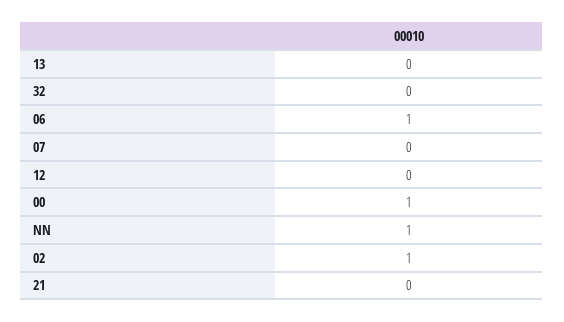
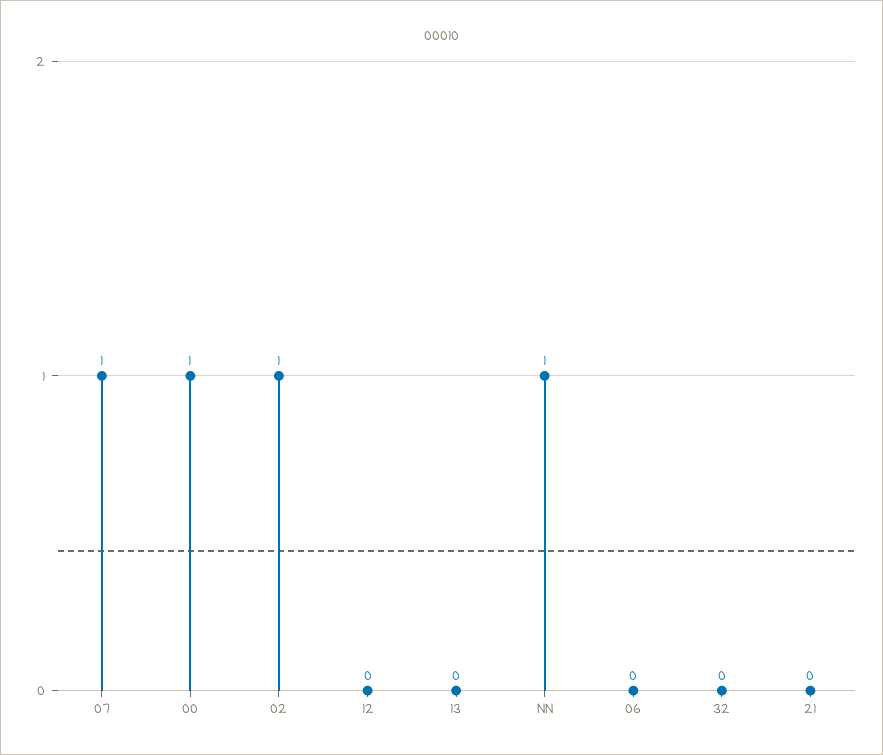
  {
    "13": 0,
    "32": 0,
-   "06": 1,
+   "06": 0,
-   "07": 0,
+   "07": 1,
    "12": 0,
    "00": 1,
    "NN": 1,
    "02": 1,
    "21": 0
  }

